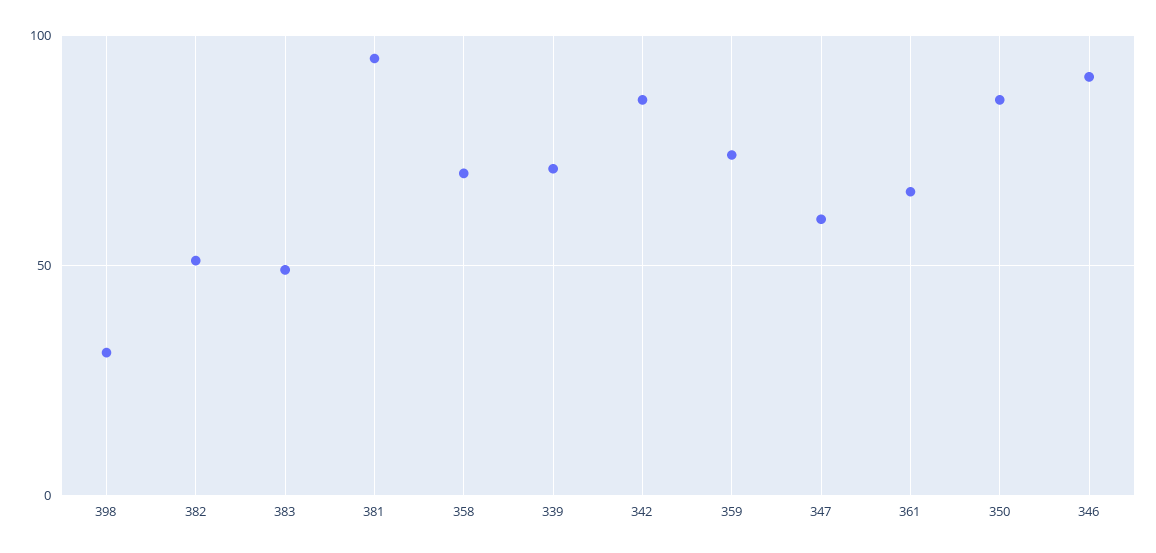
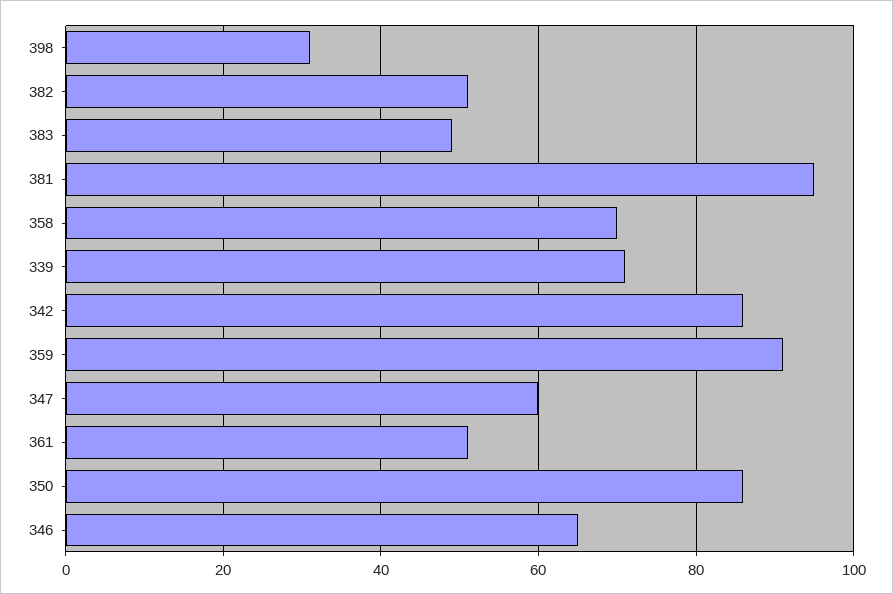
  {
    "398": 30,
    "382": 50,
    "383": 50,
    "381": 95,
    "358": 70,
    "339": 70,
    "342": 85,
-   "359": 75,
+   "359": 90,
    "347": 60,
-   "361": 65,
+   "361": 50,
    "350": 85,
-   "346": 90
+   "346": 65
  }

